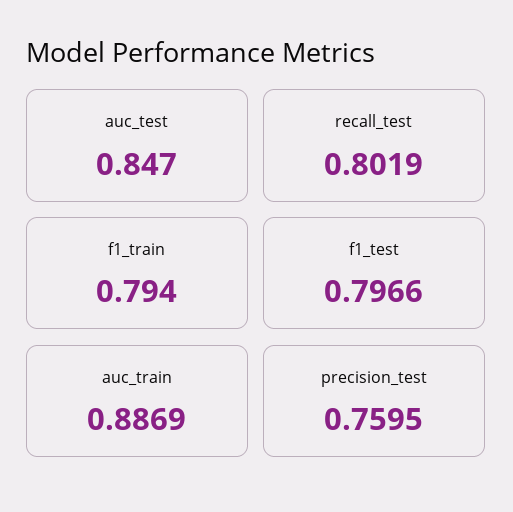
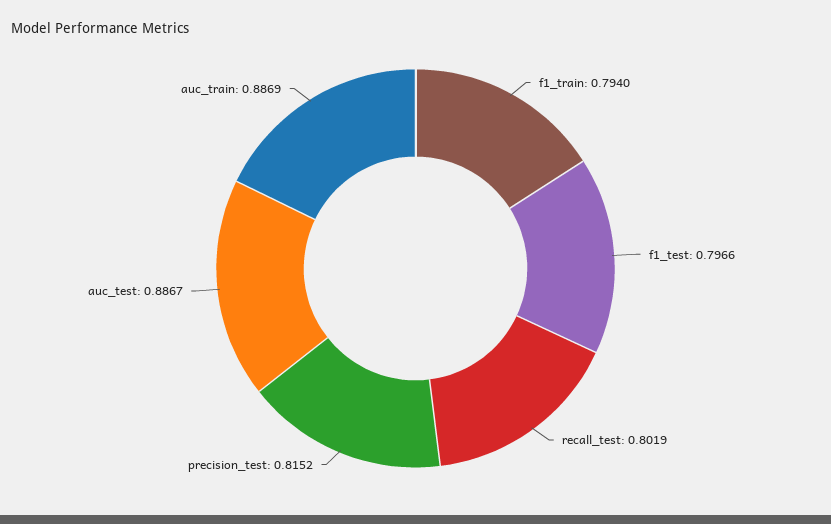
  {
-   "auc_test": 0.847,
+   "auc_test": 0.8867,
    "recall_test": 0.8019,
    "f1_train": 0.794,
    "f1_test": 0.7966,
    "auc_train": 0.8869,
-   "precision_test": 0.7595
+   "precision_test": 0.8152
  }

